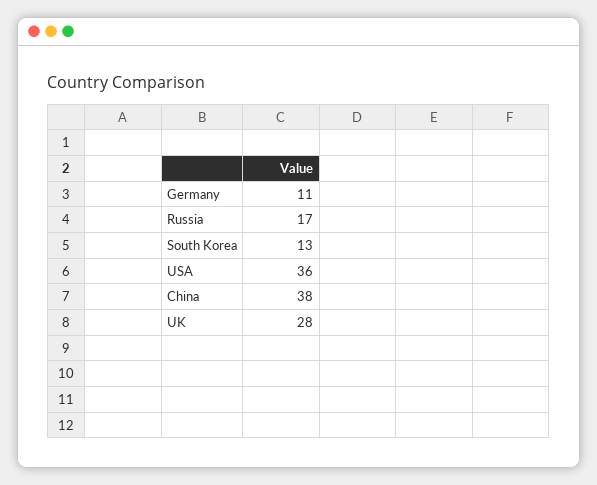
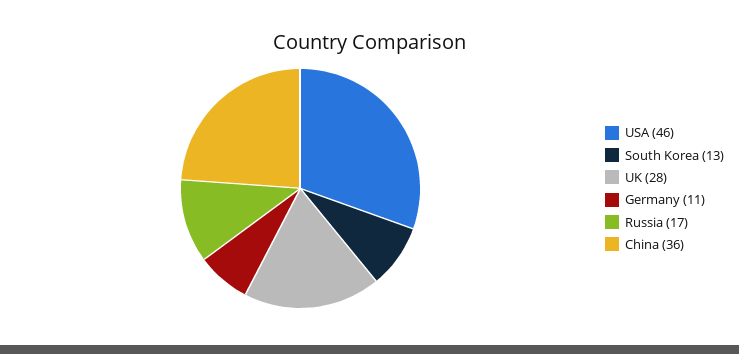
  {
    "Germany": 11,
    "Russia": 17,
    "South Korea": 13,
-   "USA": 36,
+   "USA": 46,
-   "China": 38,
+   "China": 36,
    "UK": 28
  }

